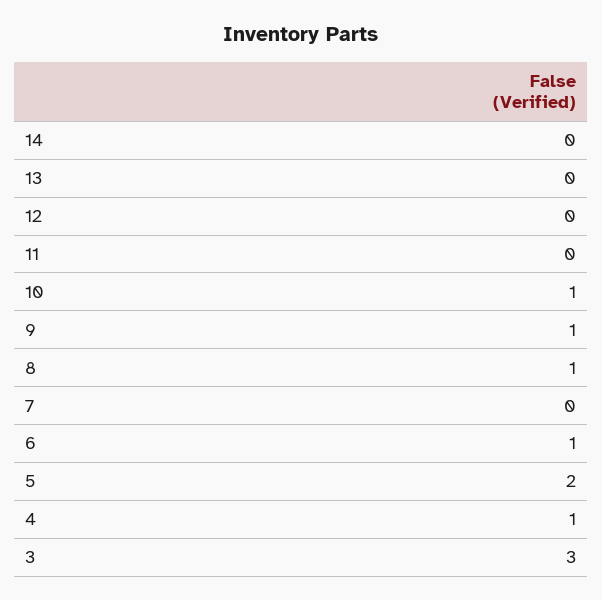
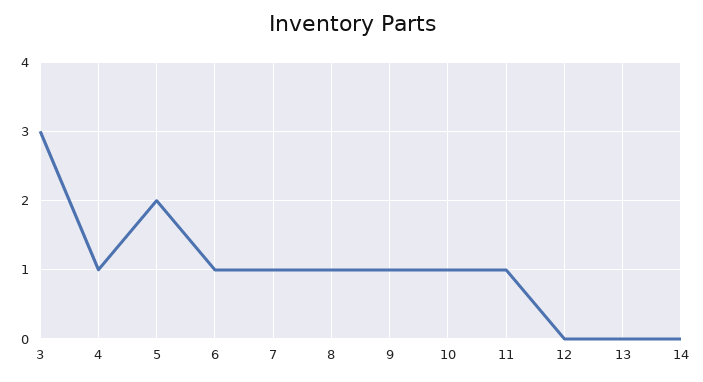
  {
    "14": 0,
    "13": 0,
    "12": 0,
-   "11": 0,
+   "11": 1,
    "10": 1,
    "9": 1,
    "8": 1,
-   "7": 0,
+   "7": 1,
    "6": 1,
    "5": 2,
    "4": 1,
    "3": 3
  }

